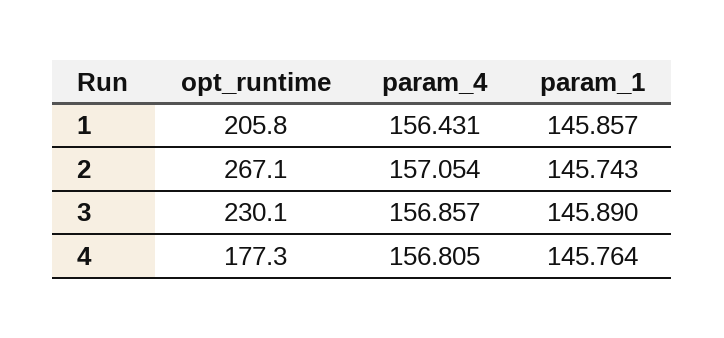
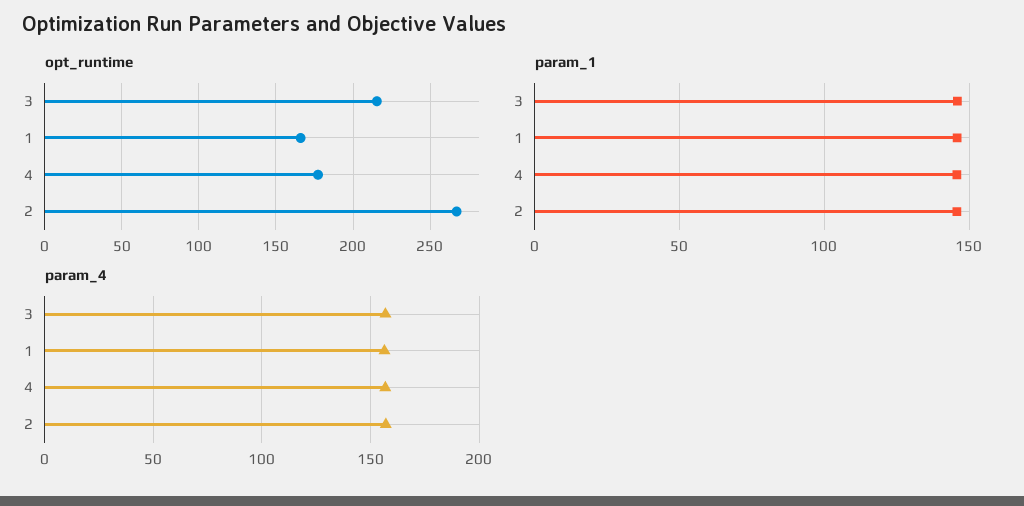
  {
    "opt_runtime": {
-     "1": 205.8,
+     "1": 165,
      "2": 267.1,
-     "3": 230.1,
+     "3": 215,
      "4": 177.3
    },
    "param_4": {
      "1": 156.431,
      "2": 157.054,
      "3": 156.857,
      "4": 156.805
    },
    "param_1": {
      "1": 145.857,
      "2": 145.743,
      "3": 145.89,
      "4": 145.764
    }
  }

